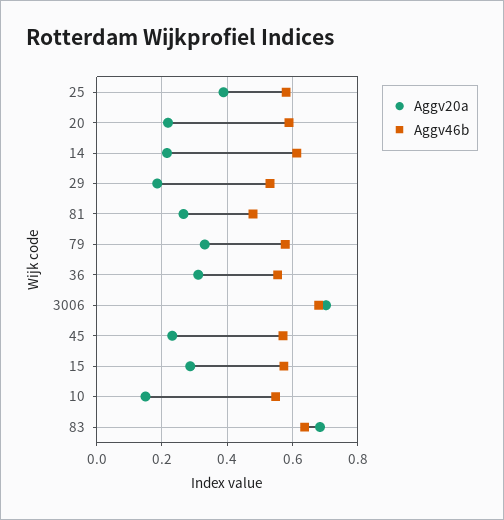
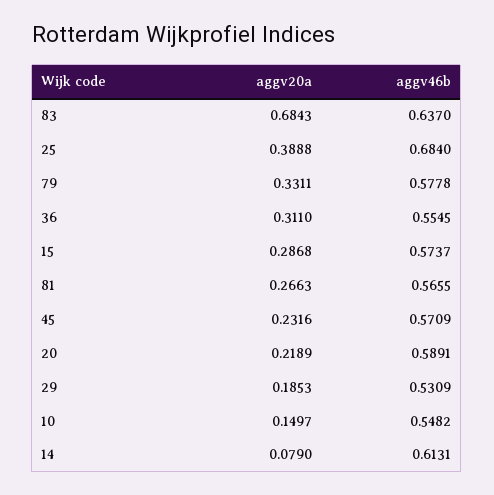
  {
    "Aggv20a": {
      "25": 0.3888,
      "20": 0.2189,
-     "14": 0.22,
+     "14": 0.079,
      "29": 0.1853,
      "81": 0.2663,
      "79": 0.3311,
      "36": 0.311,
-     "3006": 0.7,
      "45": 0.2316,
      "15": 0.2868,
      "10": 0.1497,
      "83": 0.6843
    },
    "Aggv46b": {
-     "25": 0.58,
+     "25": 0.684,
      "20": 0.5891,
      "14": 0.6131,
      "29": 0.5309,
-     "81": 0.48,
+     "81": 0.5655,
      "79": 0.5778,
      "36": 0.5545,
-     "3006": 0.68,
      "45": 0.5709,
      "15": 0.5737,
      "10": 0.5482,
      "83": 0.637
    }
  }

